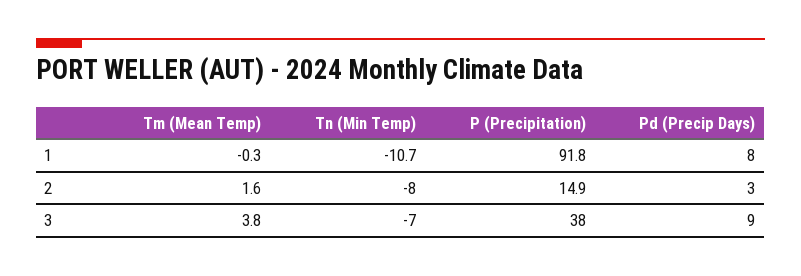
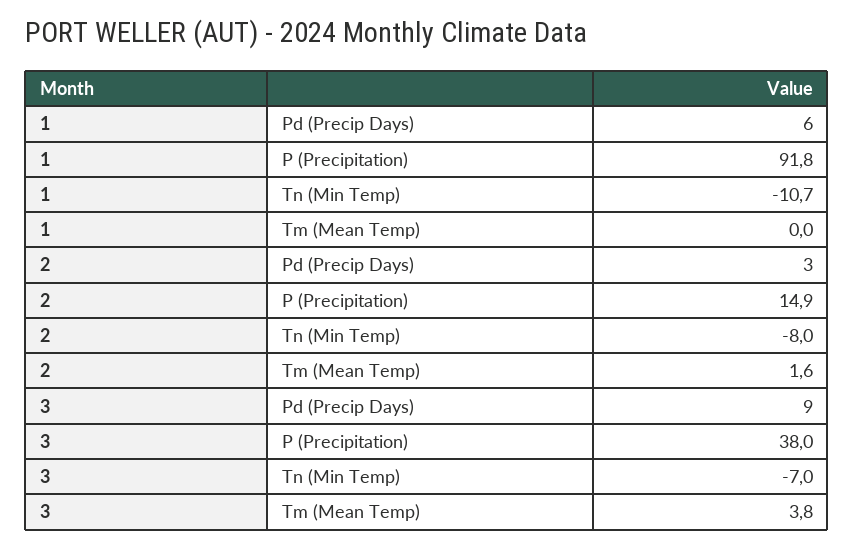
  {
    "Tm (Mean Temp)": {
-     "1": -0.3,
+     "1": 0,
      "2": 1.6,
      "3": 3.8
    },
    "Tn (Min Temp)": {
      "1": -10.7,
      "2": -8,
      "3": -7
    },
    "P (Precipitation)": {
      "1": 91.8,
      "2": 14.9,
      "3": 38
    },
    "Pd (Precip Days)": {
-     "1": 8,
+     "1": 6,
      "2": 3,
      "3": 9
    }
  }

